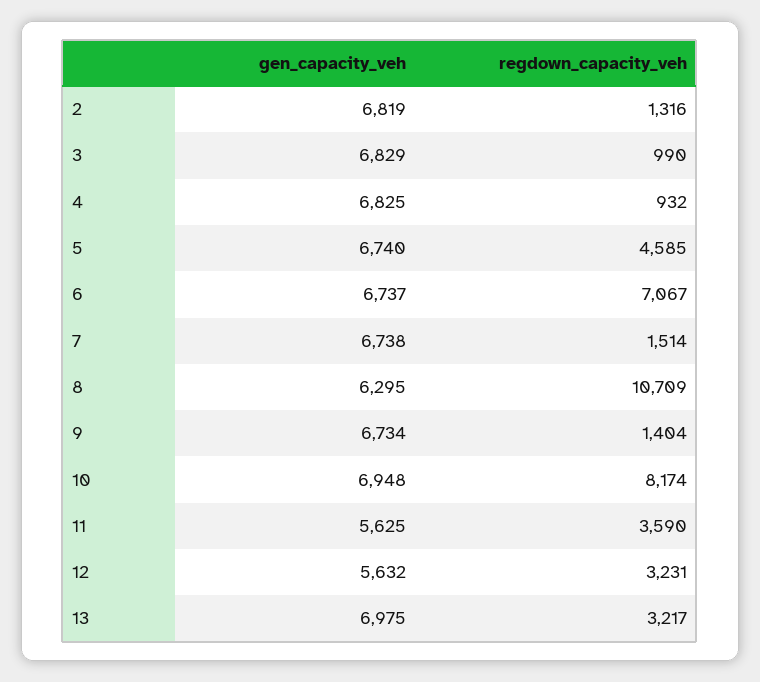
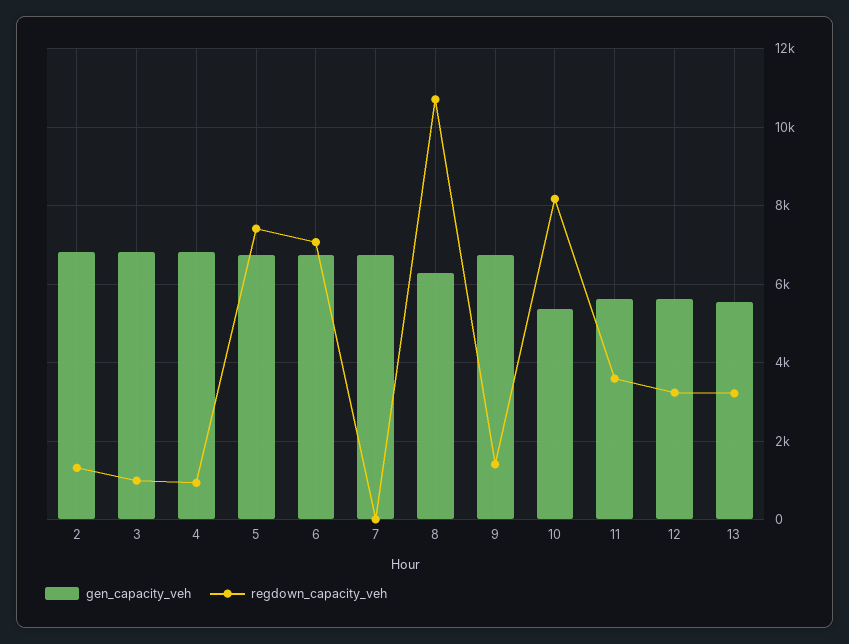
  {
    "gen_capacity_veh": {
      "2": 6819,
      "3": 6829,
      "4": 6825,
      "5": 6740,
      "6": 6737,
      "7": 6738,
      "8": 6295,
      "9": 6734,
-     "10": 6948,
+     "10": 5400,
      "11": 5625,
      "12": 5632,
-     "13": 6975
+     "13": 5600
    },
    "regdown_capacity_veh": {
      "2": 1316,
      "3": 990,
      "4": 932,
-     "5": 4585,
+     "5": 7400,
      "6": 7067,
-     "7": 1514,
+     "7": 0,
      "8": 10709,
      "9": 1404,
      "10": 8174,
      "11": 3590,
      "12": 3231,
      "13": 3217
    }
  }

